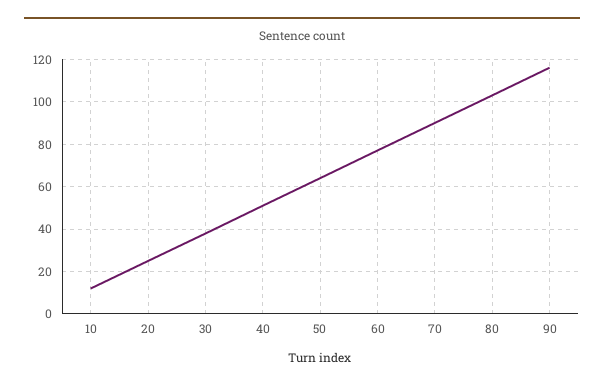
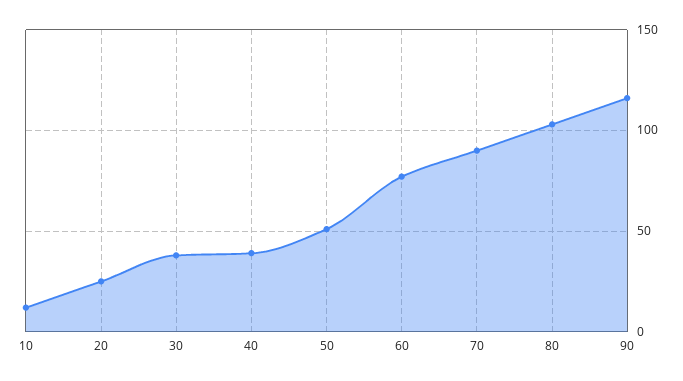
  {
    "10": 10,
    "20": 25,
    "30": 40,
-   "40": 50,
+   "40": 40,
-   "50": 65,
+   "50": 50,
    "60": 75,
    "70": 90,
    "80": 105,
    "90": 115
  }

